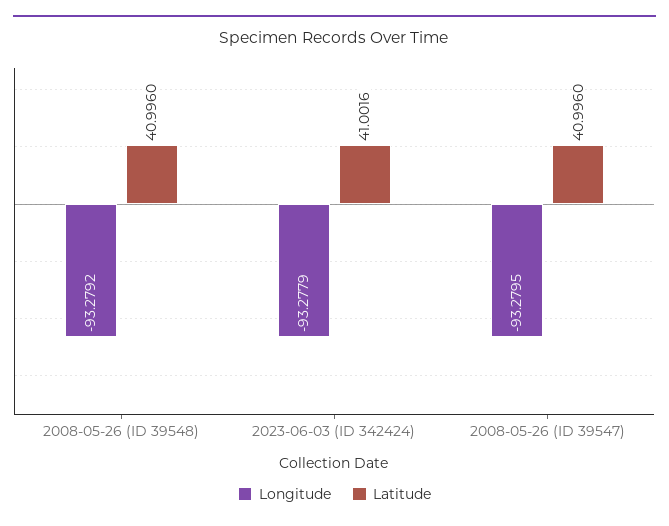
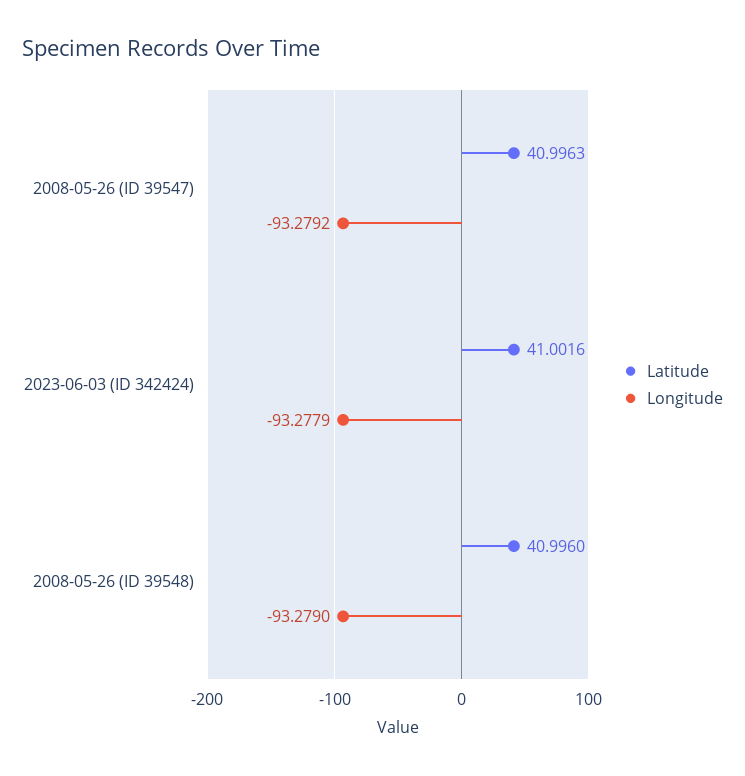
  {
    "Longitude": {
-     "2008-05-26 (ID 39548)": -93.2792,
+     "2008-05-26 (ID 39548)": -93.279,
      "2023-06-03 (ID 342424)": -93.2779,
-     "2008-05-26 (ID 39547)": -93.2795
+     "2008-05-26 (ID 39547)": -93.2792
    },
    "Latitude": {
      "2008-05-26 (ID 39548)": 40.996,
      "2023-06-03 (ID 342424)": 41.0016,
-     "2008-05-26 (ID 39547)": 40.996
+     "2008-05-26 (ID 39547)": 40.9963
    }
  }

